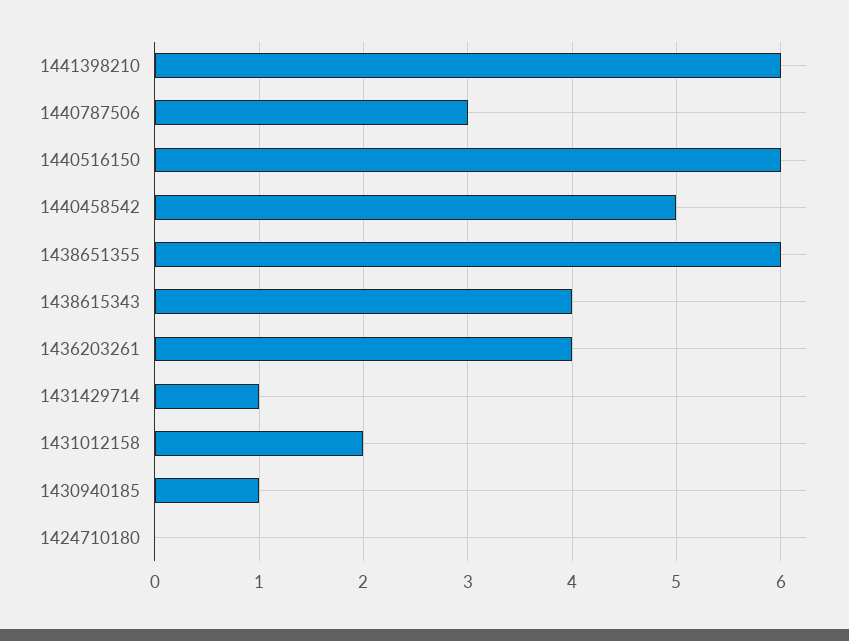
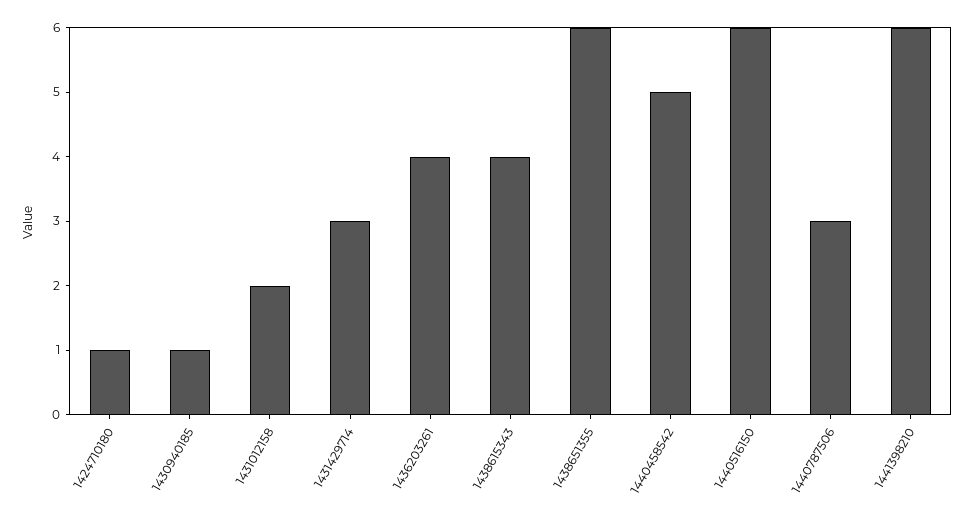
  {
    "1441398210": 6,
    "1440787506": 3,
    "1440516150": 6,
    "1440458542": 5,
    "1438651355": 6,
    "1438615343": 4,
    "1436203261": 4,
-   "1431429714": 1,
+   "1431429714": 3,
    "1431012158": 2,
    "1430940185": 1,
-   "1424710180": 0
+   "1424710180": 1
  }

